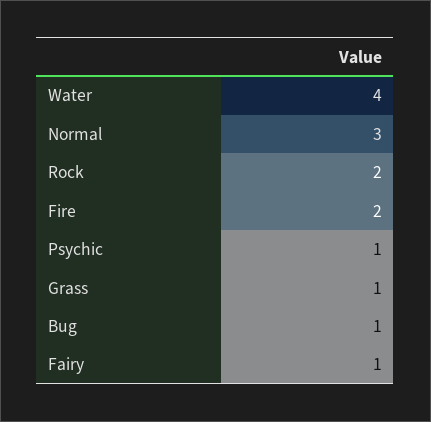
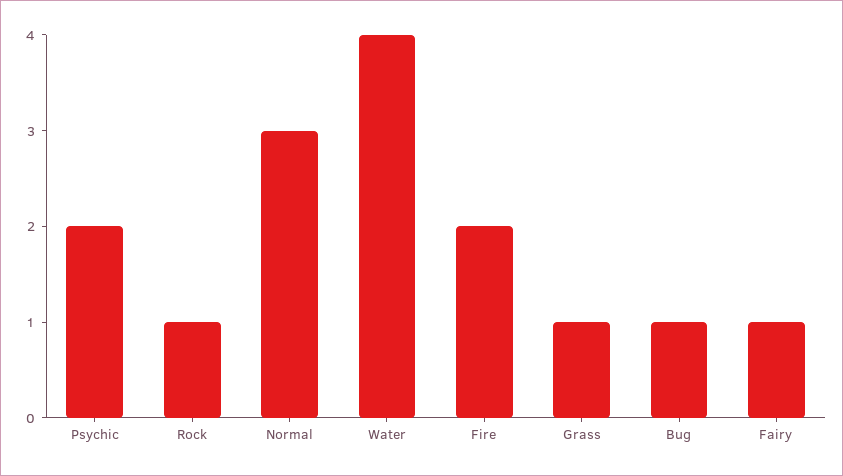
  {
    "Water": 4,
    "Normal": 3,
-   "Rock": 2,
+   "Rock": 1,
    "Fire": 2,
-   "Psychic": 1,
+   "Psychic": 2,
    "Grass": 1,
    "Bug": 1,
    "Fairy": 1
  }

